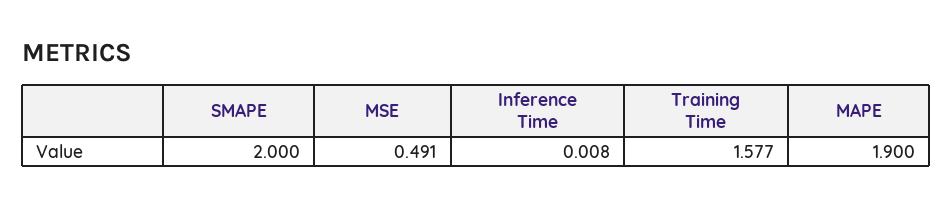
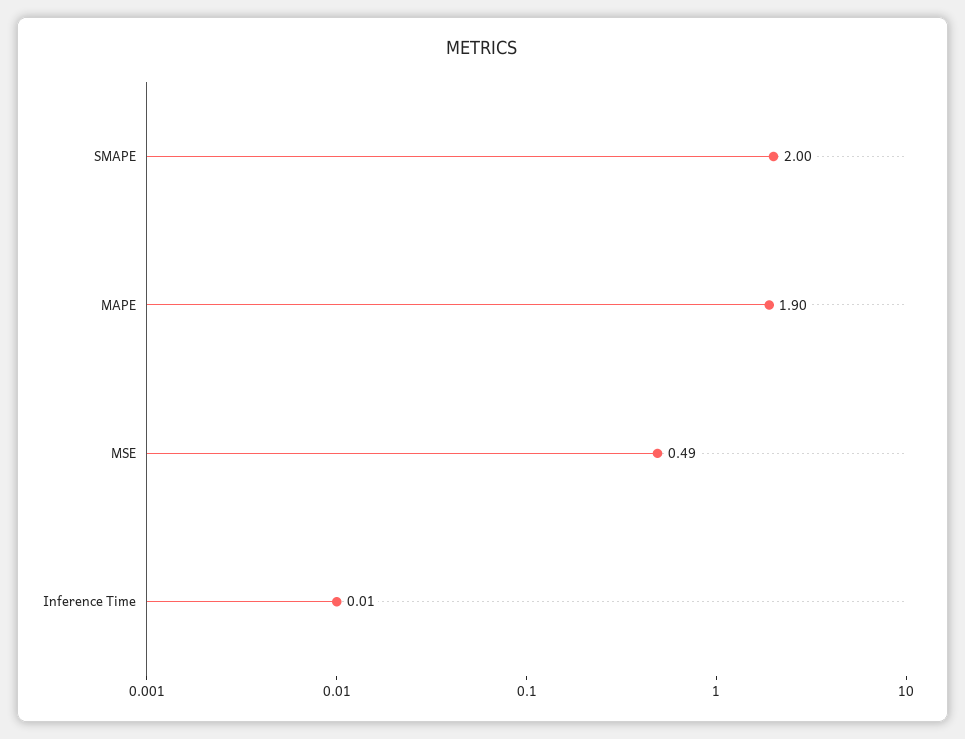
  {
    "SMAPE": 2,
    "MSE": 0.491,
    "Inference Time": 0.008,
-   "Training Time": 1.577,
    "MAPE": 1.9
  }

